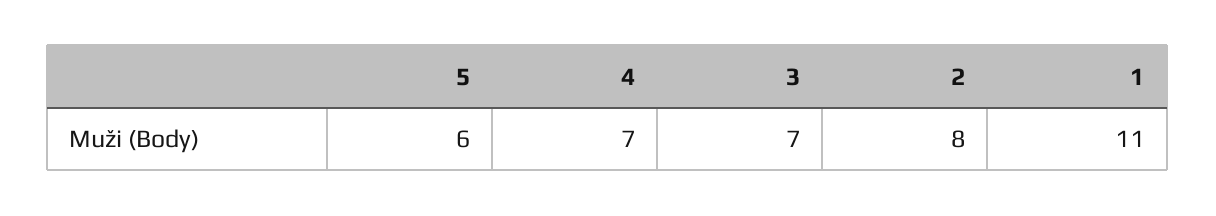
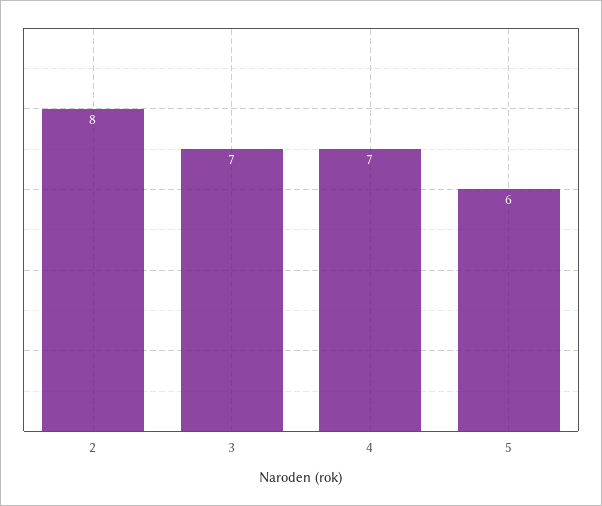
  {
    "5": 6,
    "4": 7,
    "3": 7,
-   "2": 8,
+   "2": 8
-   "1": 11
  }

